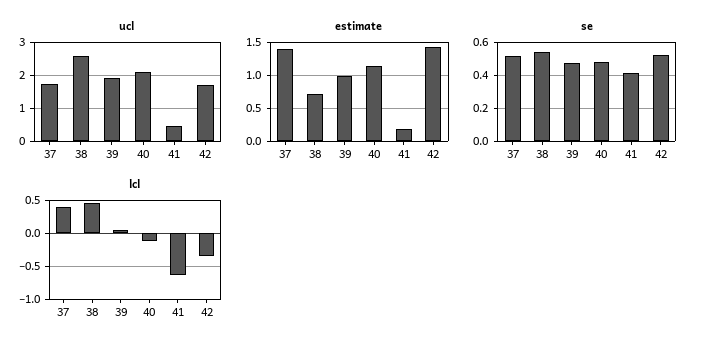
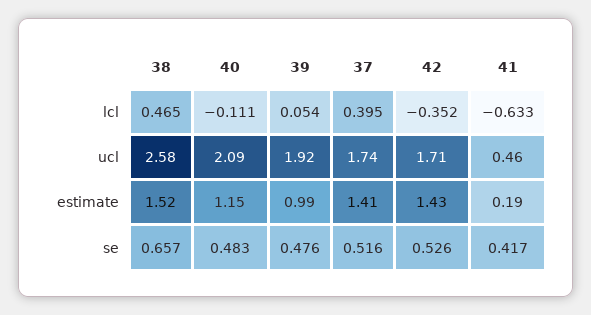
  {
    "ucl": {
      "37": 1.74,
      "38": 2.58,
      "39": 1.92,
      "40": 2.09,
      "41": 0.46,
      "42": 1.71
    },
    "estimate": {
      "37": 1.41,
-     "38": 0.7,
+     "38": 1.52,
      "39": 0.99,
      "40": 1.15,
      "41": 0.19,
      "42": 1.43
    },
    "se": {
      "37": 0.516,
-     "38": 0.55,
+     "38": 0.657,
      "39": 0.476,
      "40": 0.483,
      "41": 0.417,
      "42": 0.526
    },
    "lcl": {
      "37": 0.395,
      "38": 0.465,
      "39": 0.054,
      "40": -0.111,
      "41": -0.633,
      "42": -0.352
    }
  }

